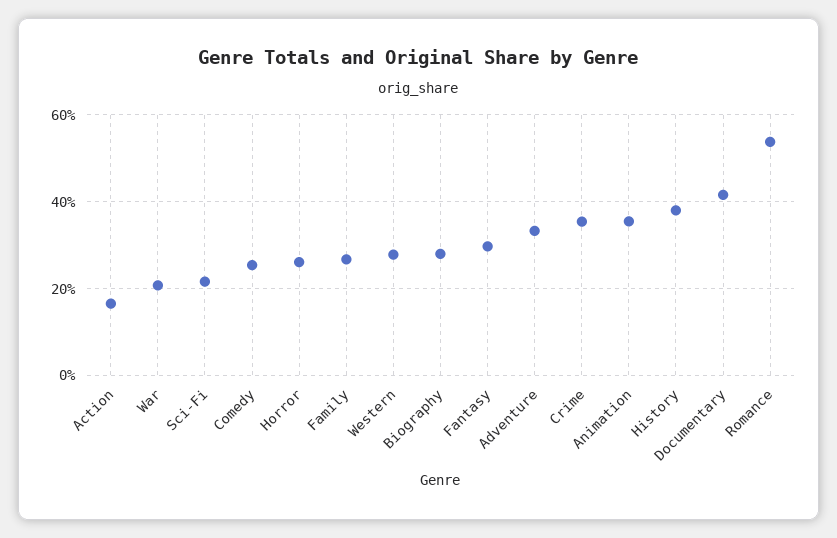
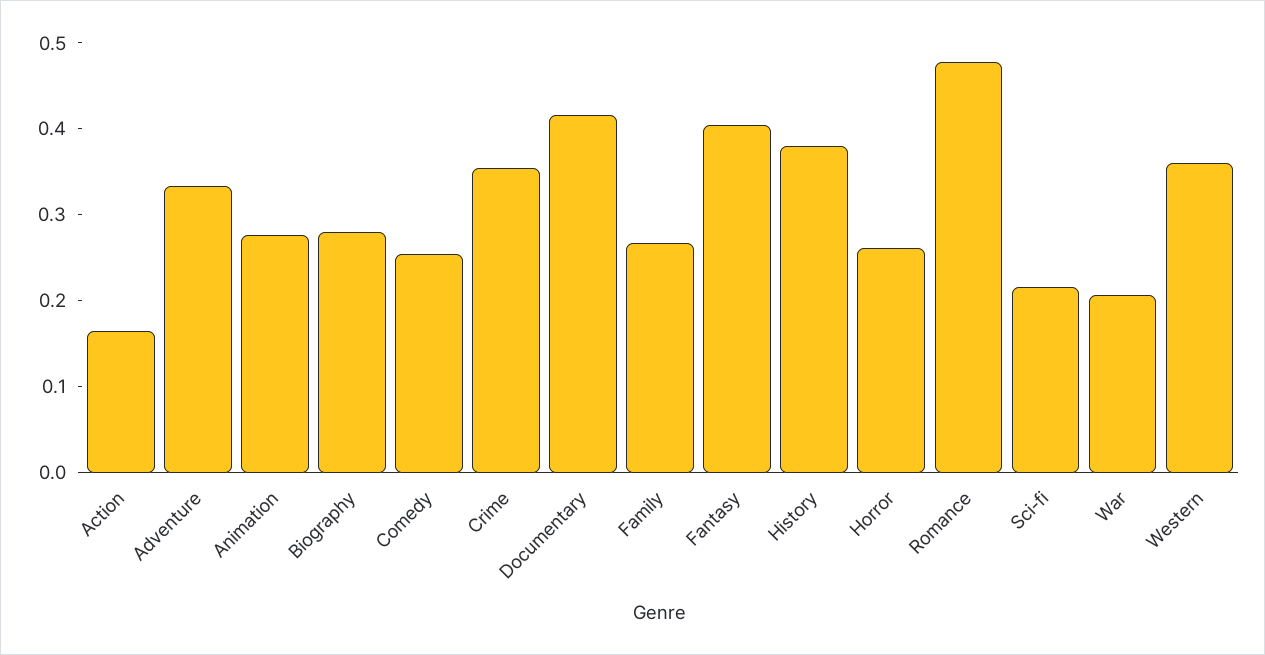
  {
    "Action": 0.16,
    "War": 0.2,
    "Sci-Fi": 0.22,
    "Comedy": 0.26,
    "Horror": 0.26,
    "Family": 0.26,
-   "Western": 0.28,
+   "Western": 0.36,
    "Biography": 0.28,
-   "Fantasy": 0.3,
+   "Fantasy": 0.4,
    "Adventure": 0.34,
    "Crime": 0.36,
-   "Animation": 0.36,
+   "Animation": 0.28,
    "History": 0.38,
    "Documentary": 0.42,
-   "Romance": 0.54
+   "Romance": 0.48
  }

